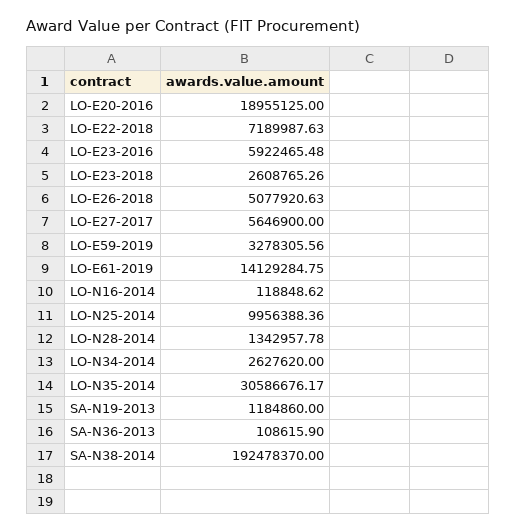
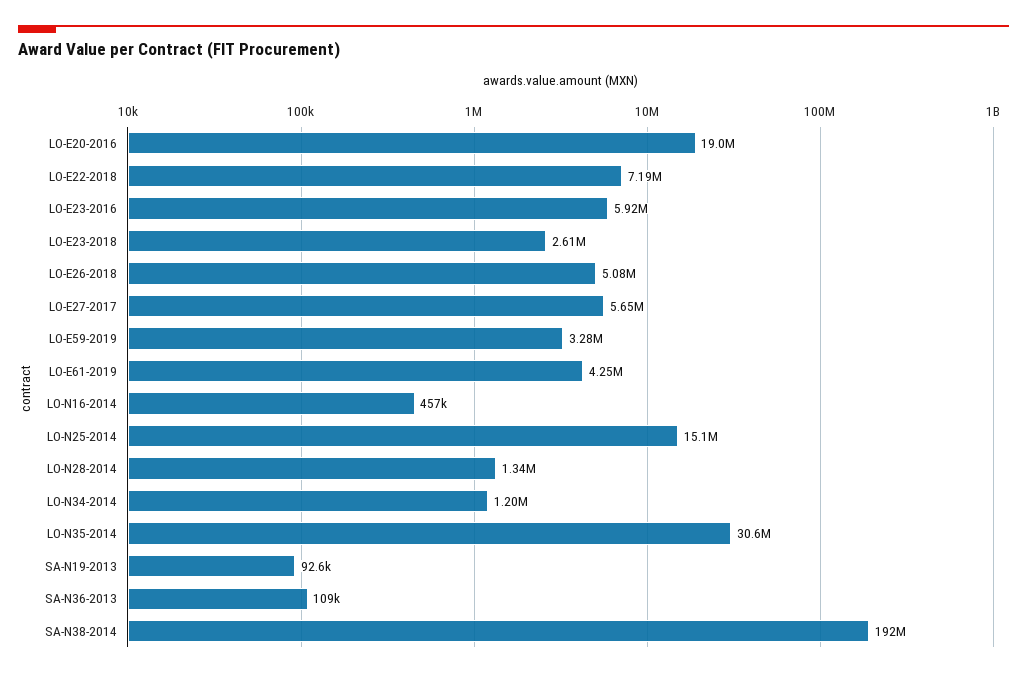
  {
    "LO-E20-2016": 18955125,
    "LO-E22-2018": 7189987.63,
    "LO-E23-2016": 5922465.48,
    "LO-E23-2018": 2608765.26,
    "LO-E26-2018": 5077920.63,
    "LO-E27-2017": 5646900,
    "LO-E59-2019": 3278305.56,
-   "LO-E61-2019": 14129284.75,
+   "LO-E61-2019": 4250000,
-   "LO-N16-2014": 118848.62,
+   "LO-N16-2014": 457000,
-   "LO-N25-2014": 9956388.36,
+   "LO-N25-2014": 15100000,
    "LO-N28-2014": 1342957.78,
-   "LO-N34-2014": 2627620,
+   "LO-N34-2014": 1200000,
    "LO-N35-2014": 30586676.17,
-   "SA-N19-2013": 1184860,
+   "SA-N19-2013": 92600,
    "SA-N36-2013": 108615.9,
    "SA-N38-2014": 192478370
  }

